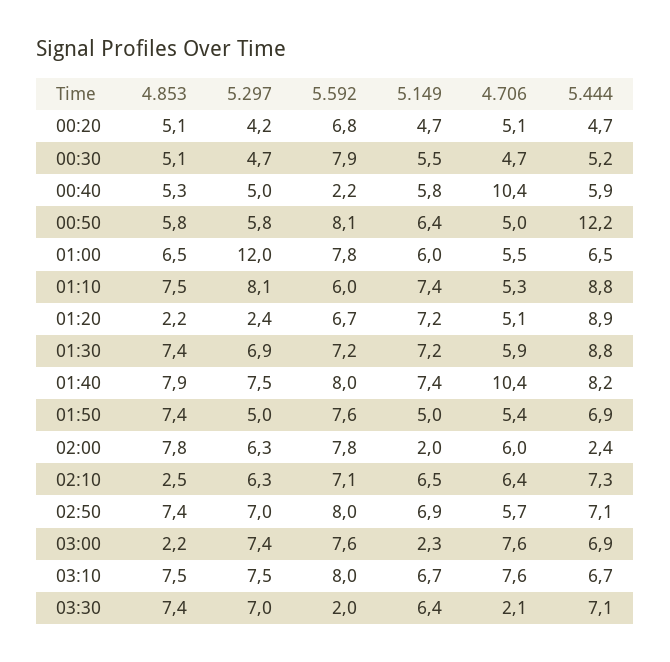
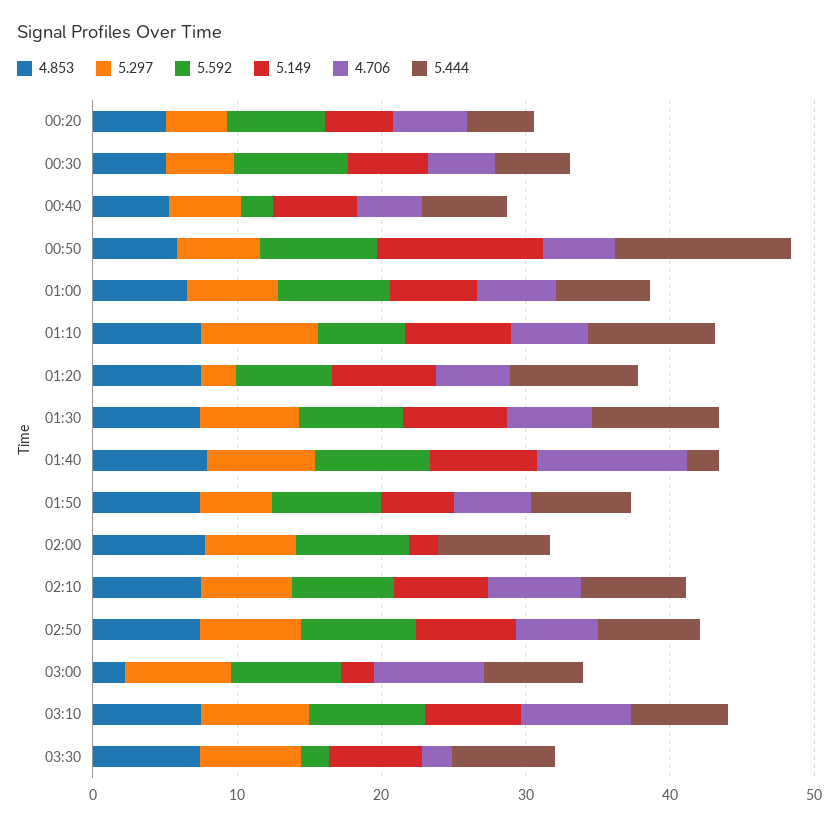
  {
    "4.853": {
      "00:20": 5.1,
      "00:30": 5.1,
      "00:40": 5.3,
      "00:50": 5.8,
      "01:00": 6.5,
      "01:10": 7.5,
-     "01:20": 2.2,
+     "01:20": 8,
      "01:30": 7.4,
      "01:40": 7.9,
      "01:50": 7.4,
      "02:00": 7.8,
-     "02:10": 2.5,
+     "02:10": 8,
      "02:50": 7.4,
      "03:00": 2.2,
      "03:10": 7.5,
      "03:30": 7.4
    },
    "5.297": {
      "00:20": 4.2,
      "00:30": 4.7,
      "00:40": 5,
      "00:50": 5.8,
-     "01:00": 12,
+     "01:00": 6,
      "01:10": 8.1,
      "01:20": 2.4,
      "01:30": 6.9,
      "01:40": 7.5,
      "01:50": 5,
      "02:00": 6.3,
      "02:10": 6.3,
      "02:50": 7,
      "03:00": 7.4,
      "03:10": 7.5,
      "03:30": 7
    },
    "5.592": {
      "00:20": 6.8,
      "00:30": 7.9,
      "00:40": 2.2,
      "00:50": 8.1,
      "01:00": 7.8,
      "01:10": 6,
      "01:20": 6.7,
      "01:30": 7.2,
      "01:40": 8,
      "01:50": 7.6,
      "02:00": 7.8,
      "02:10": 7.1,
      "02:50": 8,
      "03:00": 7.6,
      "03:10": 8,
      "03:30": 2
    },
    "5.149": {
      "00:20": 4.7,
      "00:30": 5.5,
      "00:40": 5.8,
-     "00:50": 6.4,
+     "00:50": 12,
      "01:00": 6,
      "01:10": 7.4,
      "01:20": 7.2,
      "01:30": 7.2,
      "01:40": 7.4,
      "01:50": 5,
      "02:00": 2,
      "02:10": 6.5,
      "02:50": 6.9,
      "03:00": 2.3,
      "03:10": 6.7,
      "03:30": 6.4
    },
    "4.706": {
      "00:20": 5.1,
      "00:30": 4.7,
-     "00:40": 10.4,
+     "00:40": 4,
      "00:50": 5,
      "01:00": 5.5,
      "01:10": 5.3,
      "01:20": 5.1,
      "01:30": 5.9,
      "01:40": 10.4,
      "01:50": 5.4,
-     "02:00": 6,
+     "02:00": 0,
      "02:10": 6.4,
      "02:50": 5.7,
      "03:00": 7.6,
      "03:10": 7.6,
      "03:30": 2.1
    },
    "5.444": {
      "00:20": 4.7,
      "00:30": 5.2,
      "00:40": 5.9,
      "00:50": 12.2,
      "01:00": 6.5,
      "01:10": 8.8,
      "01:20": 8.9,
      "01:30": 8.8,
-     "01:40": 8.2,
+     "01:40": 2,
      "01:50": 6.9,
-     "02:00": 2.4,
+     "02:00": 8,
      "02:10": 7.3,
      "02:50": 7.1,
      "03:00": 6.9,
      "03:10": 6.7,
      "03:30": 7.1
    }
  }

